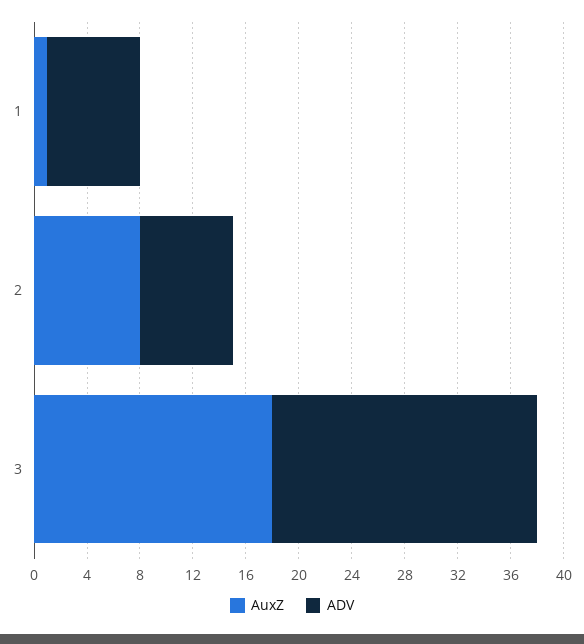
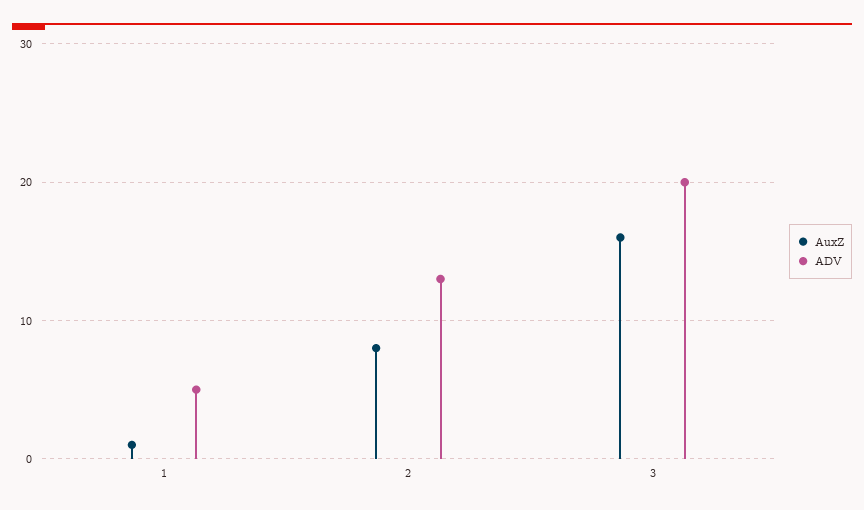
  {
    "AuxZ": {
      "1": 1,
      "2": 8,
-     "3": 18
+     "3": 16
    },
    "ADV": {
-     "1": 7,
+     "1": 5,
-     "2": 7,
+     "2": 13,
      "3": 20
    }
  }

